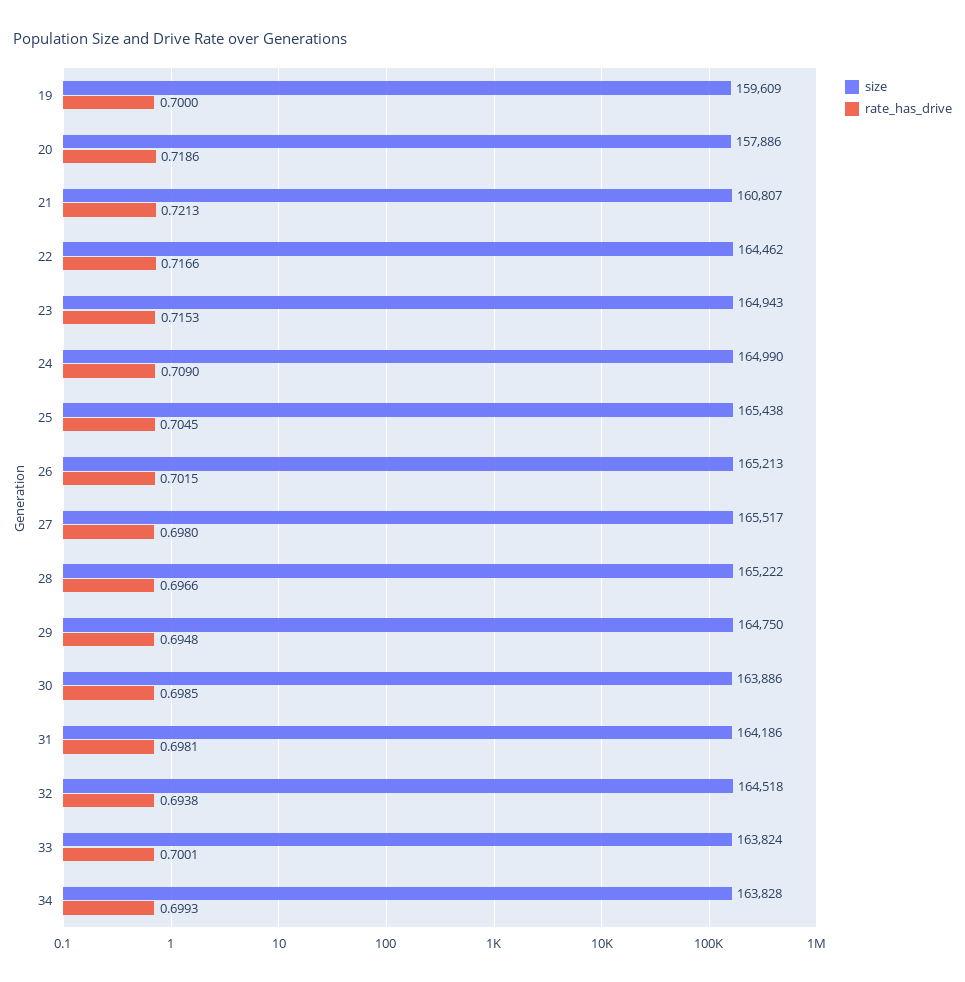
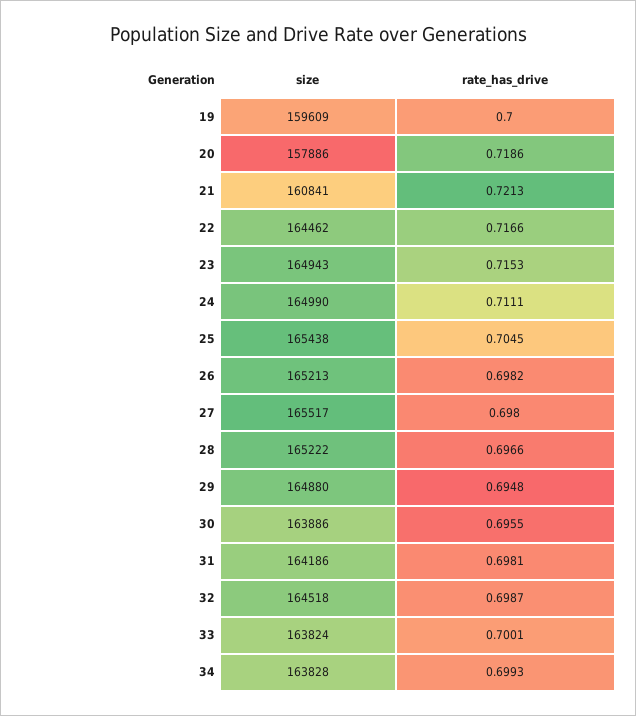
  {
    "size": {
      "19": 159609,
      "20": 157886,
-     "21": 160807,
+     "21": 160841,
      "22": 164462,
      "23": 164943,
      "24": 164990,
      "25": 165438,
      "26": 165213,
      "27": 165517,
      "28": 165222,
-     "29": 164750,
+     "29": 164880,
      "30": 163886,
      "31": 164186,
      "32": 164518,
      "33": 163824,
      "34": 163828
    },
    "rate_has_drive": {
      "19": 0.7,
      "20": 0.7186,
      "21": 0.7213,
      "22": 0.7166,
      "23": 0.7153,
-     "24": 0.709,
+     "24": 0.7111,
      "25": 0.7045,
-     "26": 0.7015,
+     "26": 0.6982,
      "27": 0.698,
      "28": 0.6966,
      "29": 0.6948,
-     "30": 0.6985,
+     "30": 0.6955,
      "31": 0.6981,
-     "32": 0.6938,
+     "32": 0.6987,
      "33": 0.7001,
      "34": 0.6993
    }
  }

